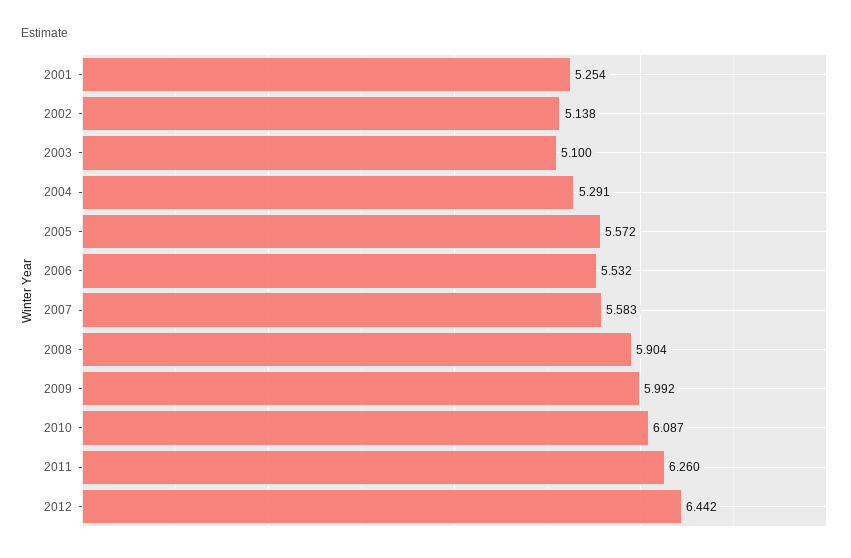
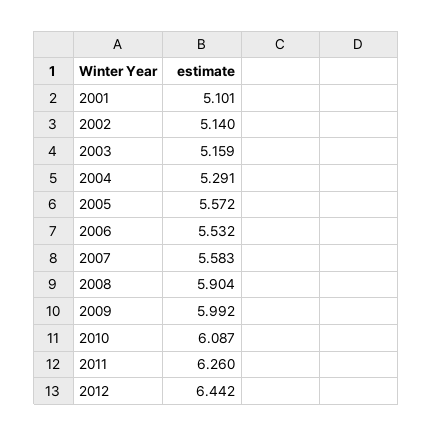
  {
-   "2001": 5.254,
+   "2001": 5.101,
-   "2002": 5.138,
+   "2002": 5.14,
-   "2003": 5.1,
+   "2003": 5.159,
    "2004": 5.291,
    "2005": 5.572,
    "2006": 5.532,
    "2007": 5.583,
    "2008": 5.904,
    "2009": 5.992,
    "2010": 6.087,
    "2011": 6.26,
    "2012": 6.442
  }

